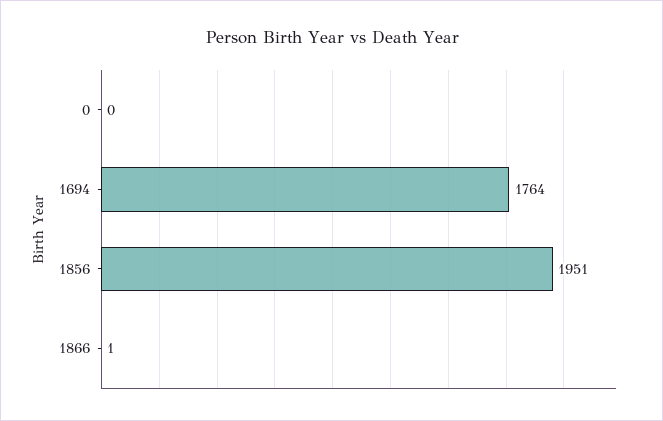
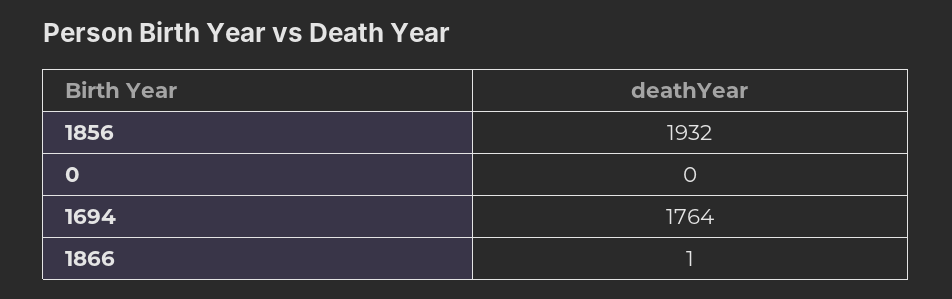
  {
    "0": 0,
    "1694": 1764,
-   "1856": 1951,
+   "1856": 1932,
    "1866": 1
  }

